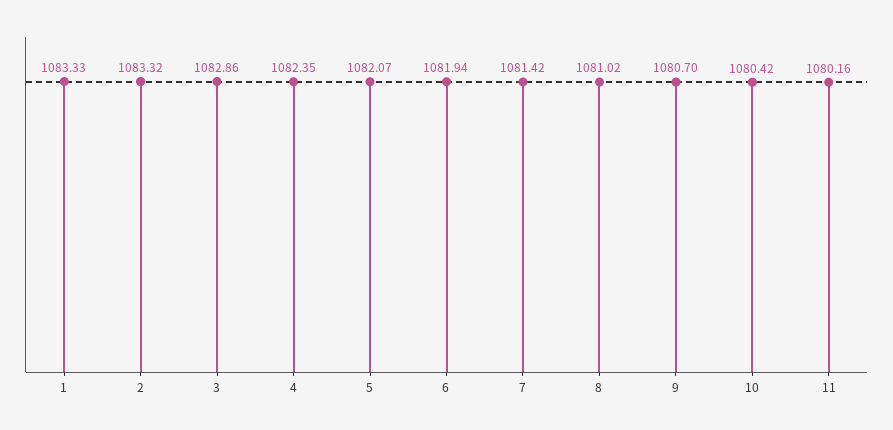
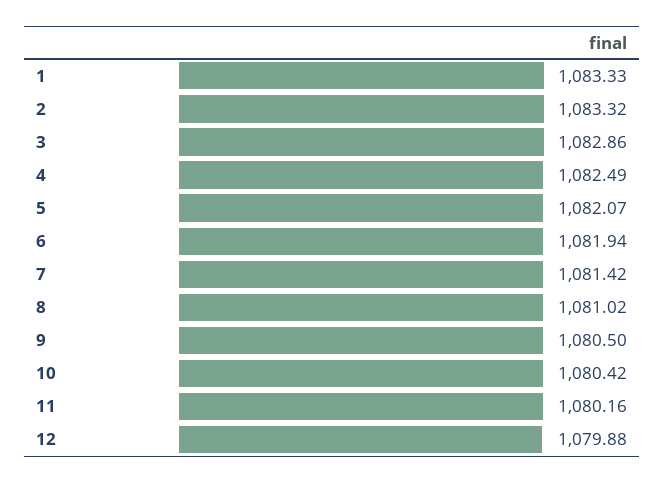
  {
    "1": 1083.33,
    "2": 1083.32,
    "3": 1082.86,
-   "4": 1082.35,
+   "4": 1082.49,
    "5": 1082.07,
    "6": 1081.94,
    "7": 1081.42,
    "8": 1081.02,
-   "9": 1080.7,
+   "9": 1080.5,
    "10": 1080.42,
-   "11": 1080.16
+   "11": 1080.16,
+   "12": 1079.88
  }

